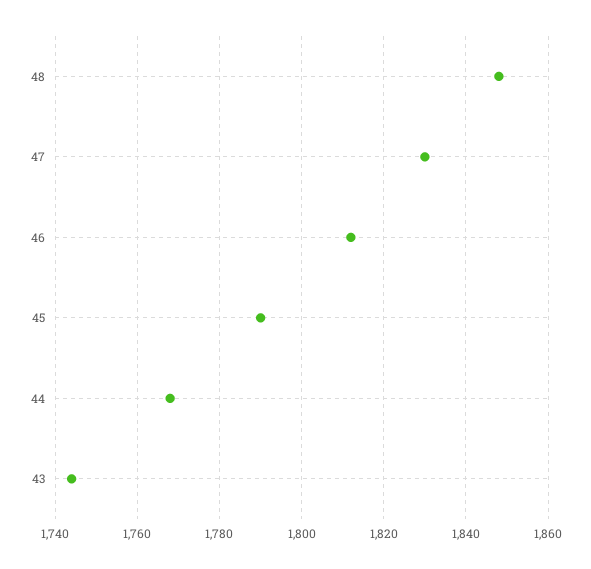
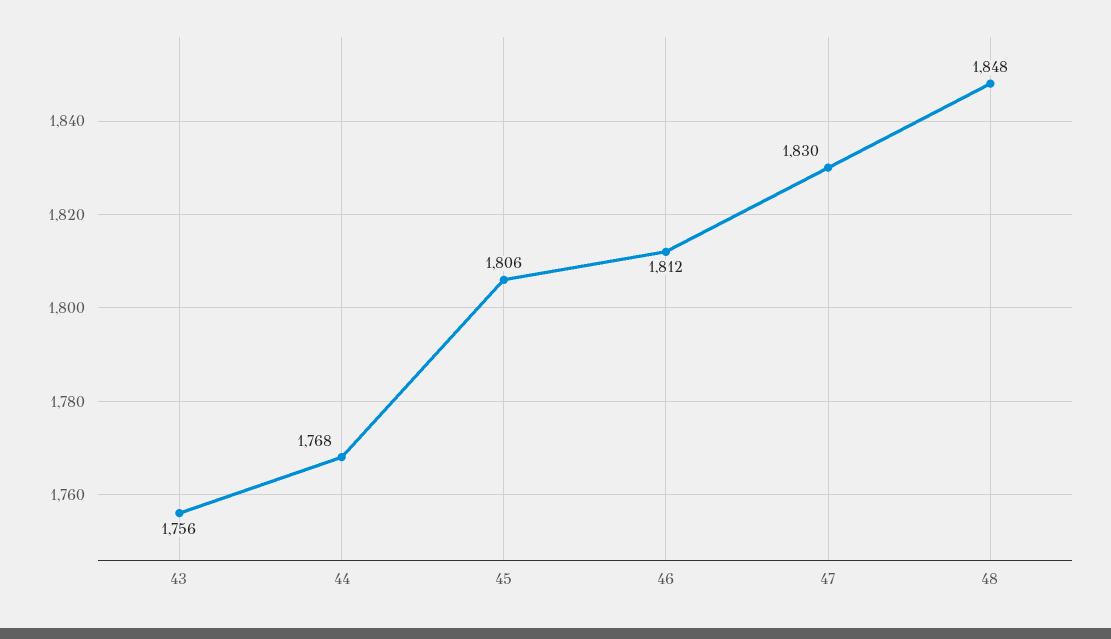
  {
    "48": 1848,
    "47": 1830,
    "46": 1812,
-   "45": 1790,
+   "45": 1806,
    "44": 1768,
-   "43": 1745
+   "43": 1756
  }

